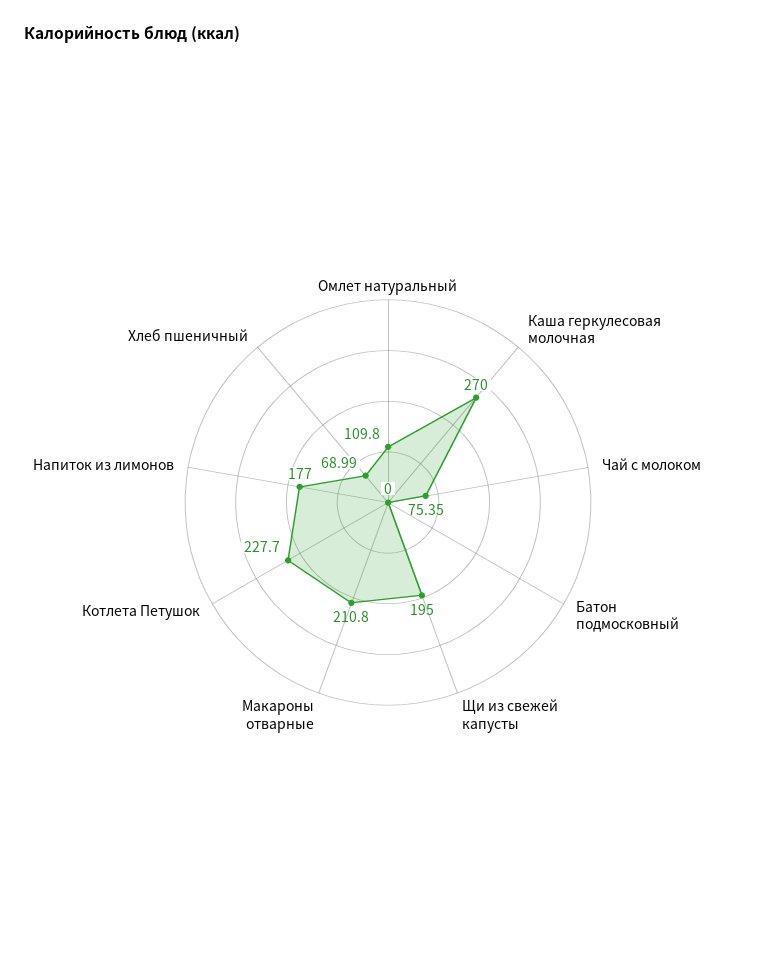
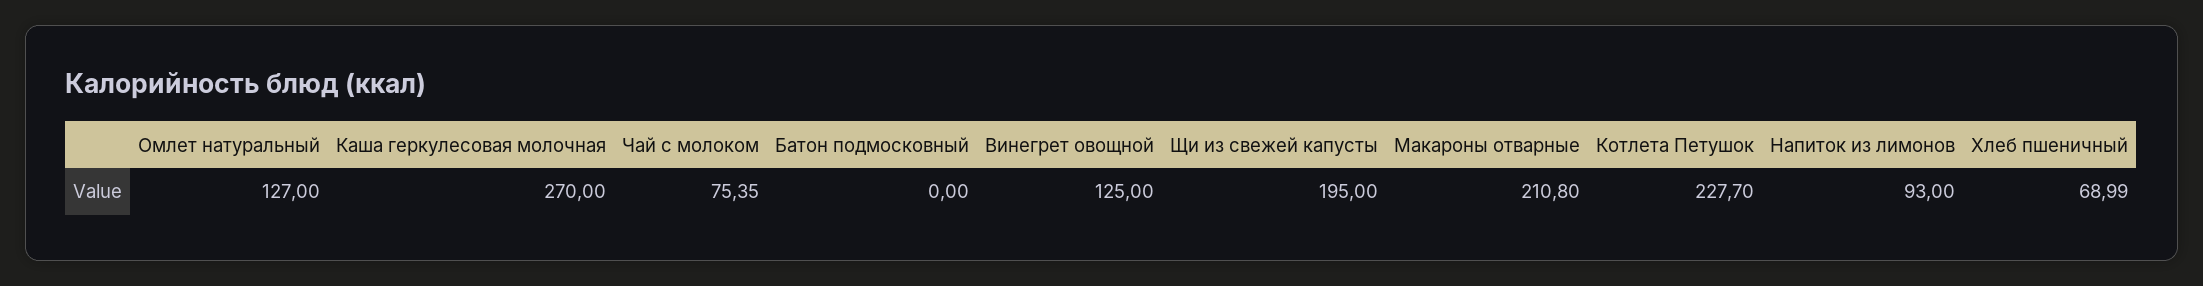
  {
-   "Омлет натуральный": 109.8,
+   "Омлет натуральный": 127,
    "Каша геркулесовая молочная": 270,
    "Чай с молоком": 75.35,
    "Батон подмосковный": 0,
    "Щи из свежей капусты": 195,
    "Макароны отварные": 210.8,
    "Котлета Петушок": 227.7,
-   "Напиток из лимонов": 177,
+   "Напиток из лимонов": 93,
-   "Хлеб пшеничный": 68.99
+   "Хлеб пшеничный": 68.99,
+   "Винегрет овощной": 125
  }

